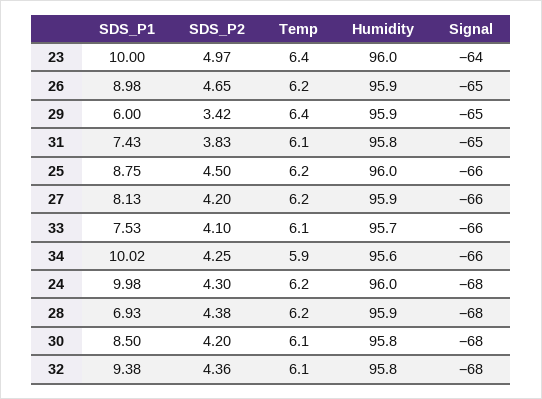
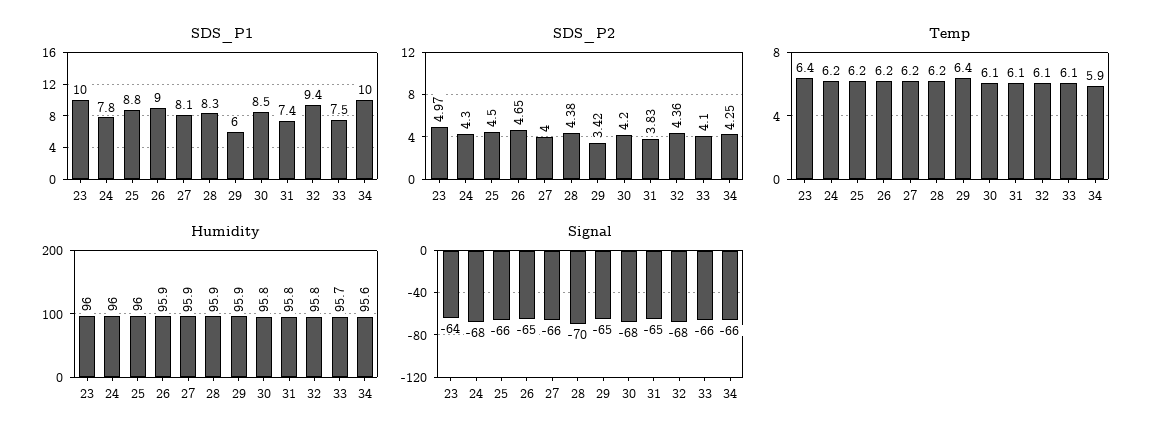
  {
    "SDS_P1": {
      "23": 10,
      "26": 8.98,
      "29": 6,
      "31": 7.43,
      "25": 8.75,
      "27": 8.13,
      "33": 7.53,
      "34": 10.02,
-     "24": 9.98,
+     "24": 7.8,
-     "28": 6.93,
+     "28": 8.3,
      "30": 8.5,
      "32": 9.38
    },
    "SDS_P2": {
      "23": 4.97,
      "26": 4.65,
      "29": 3.42,
      "31": 3.83,
      "25": 4.5,
-     "27": 4.2,
+     "27": 4,
      "33": 4.1,
      "34": 4.25,
      "24": 4.3,
      "28": 4.38,
      "30": 4.2,
      "32": 4.36
    },
    "Temp": {
      "23": 6.4,
      "26": 6.2,
      "29": 6.4,
      "31": 6.1,
      "25": 6.2,
      "27": 6.2,
      "33": 6.1,
      "34": 5.9,
      "24": 6.2,
      "28": 6.2,
      "30": 6.1,
      "32": 6.1
    },
    "Humidity": {
      "23": 96,
      "26": 95.9,
      "29": 95.9,
      "31": 95.8,
      "25": 96,
      "27": 95.9,
      "33": 95.7,
      "34": 95.6,
      "24": 96,
      "28": 95.9,
      "30": 95.8,
      "32": 95.8
    },
    "Signal": {
      "23": -64,
      "26": -65,
      "29": -65,
      "31": -65,
      "25": -66,
      "27": -66,
      "33": -66,
      "34": -66,
      "24": -68,
-     "28": -68,
+     "28": -70,
      "30": -68,
      "32": -68
    }
  }

